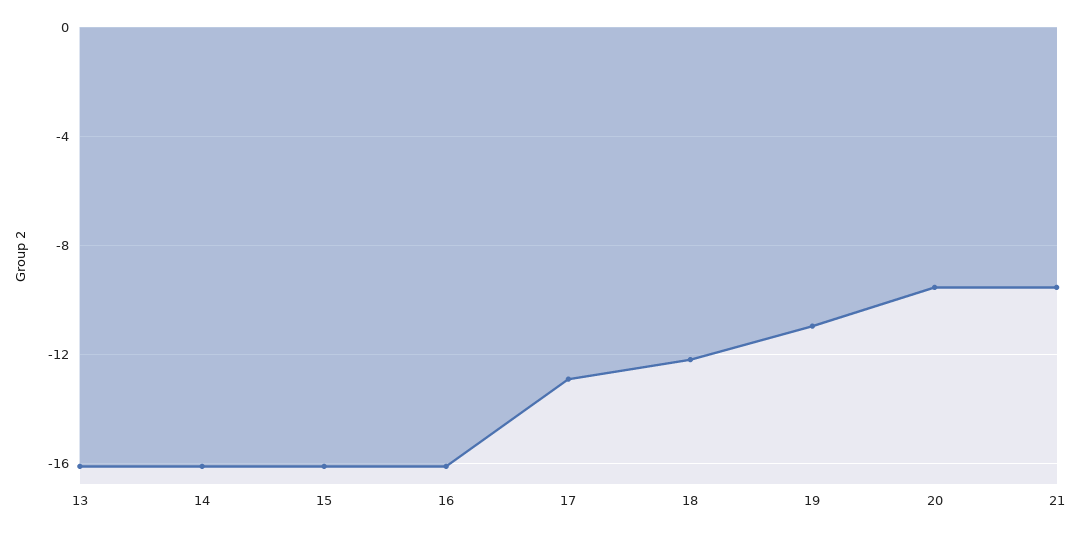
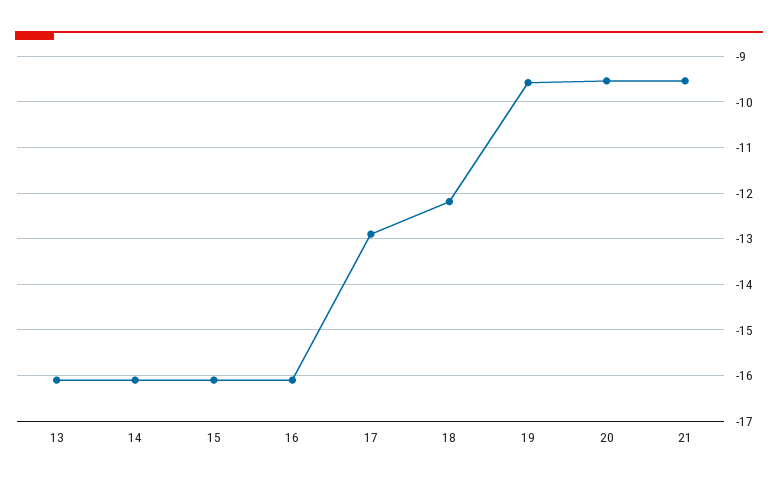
  {
    "13": -16.2,
    "14": -16.2,
    "15": -16.2,
    "16": -16.2,
    "17": -13,
    "18": -12.2,
-   "19": -11,
+   "19": -9.6,
    "20": -9.6,
    "21": -9.6
  }

